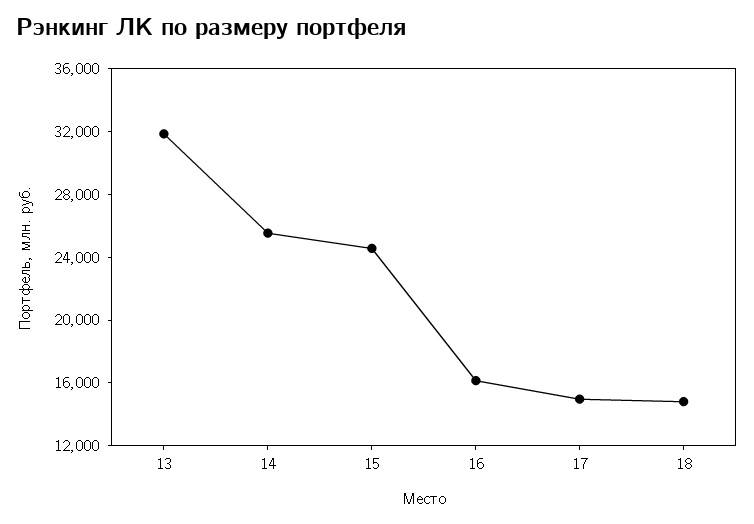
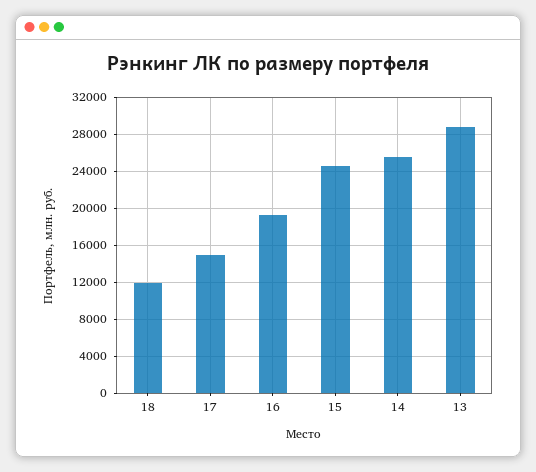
  {
-   "13": 32000,
+   "13": 29000,
    "14": 26000,
    "15": 25000,
-   "16": 16000,
+   "16": 19000,
    "17": 15000,
-   "18": 15000
+   "18": 12000
  }

